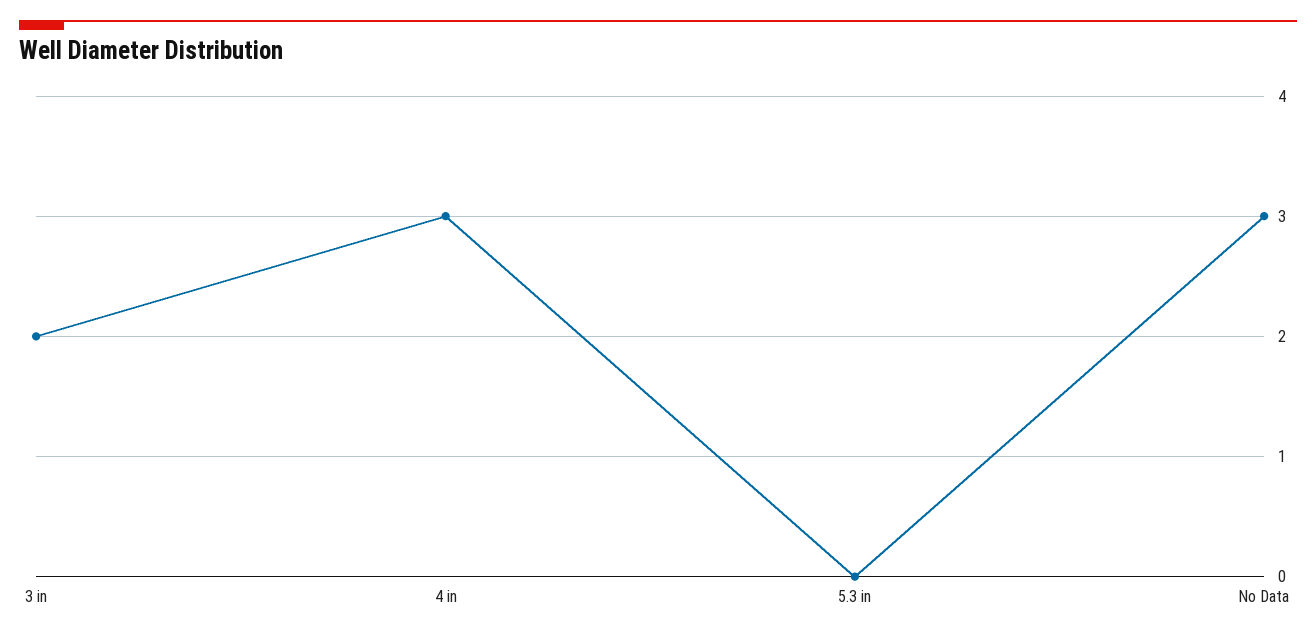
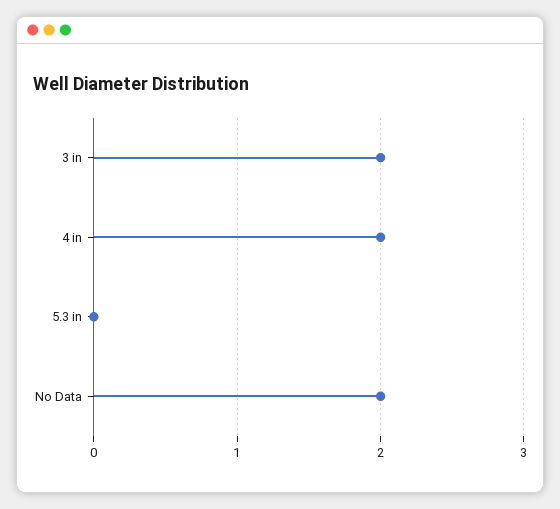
  {
    "3 in": 2,
-   "4 in": 3,
+   "4 in": 2,
    "5.3 in": 0,
-   "No Data": 3
+   "No Data": 2
  }

